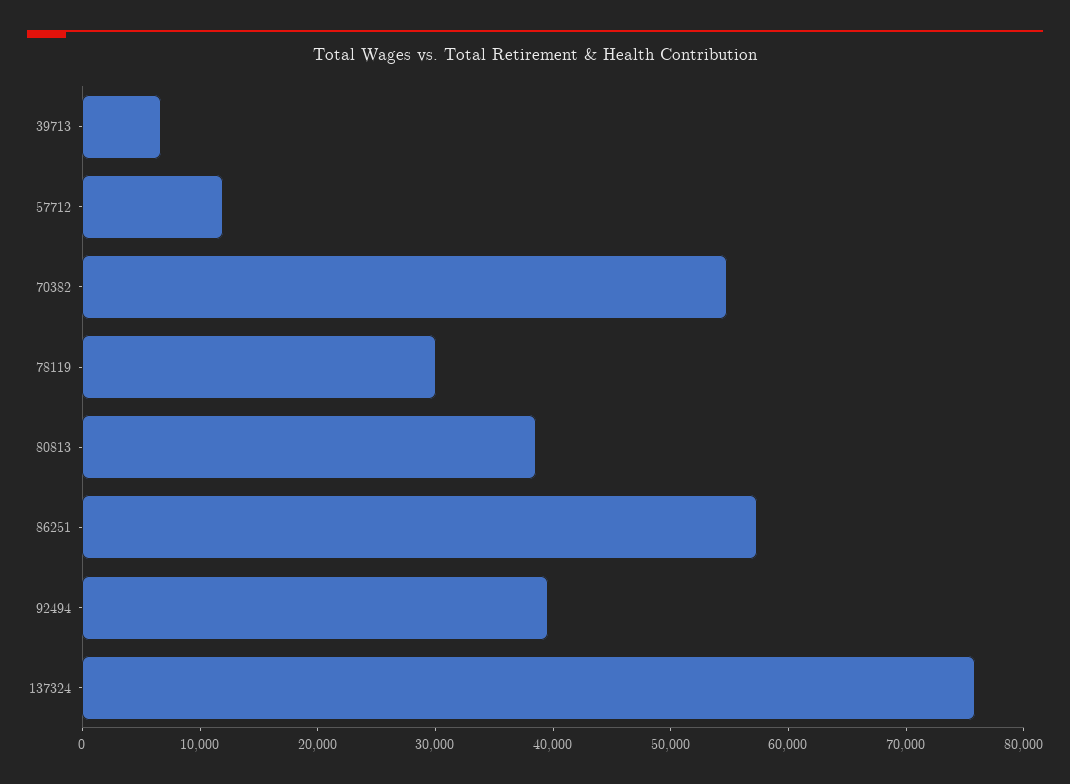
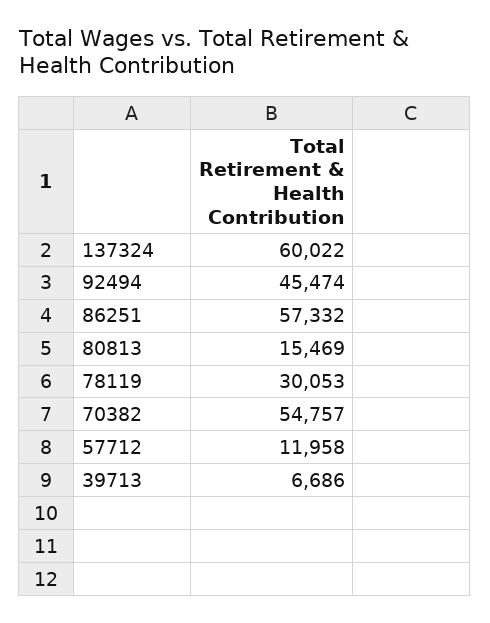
  {
    "39713": 6686,
    "57712": 11958,
    "70382": 54757,
    "78119": 30053,
-   "80813": 38000,
+   "80813": 15469,
    "86251": 57332,
-   "92494": 40000,
+   "92494": 45474,
-   "137324": 76000
+   "137324": 60022
  }

